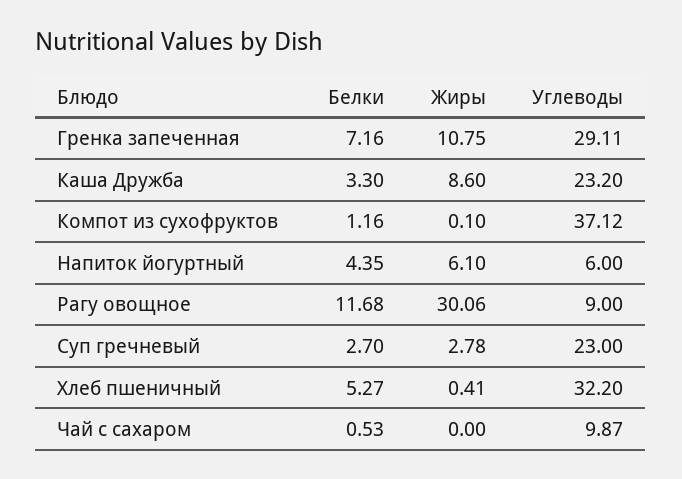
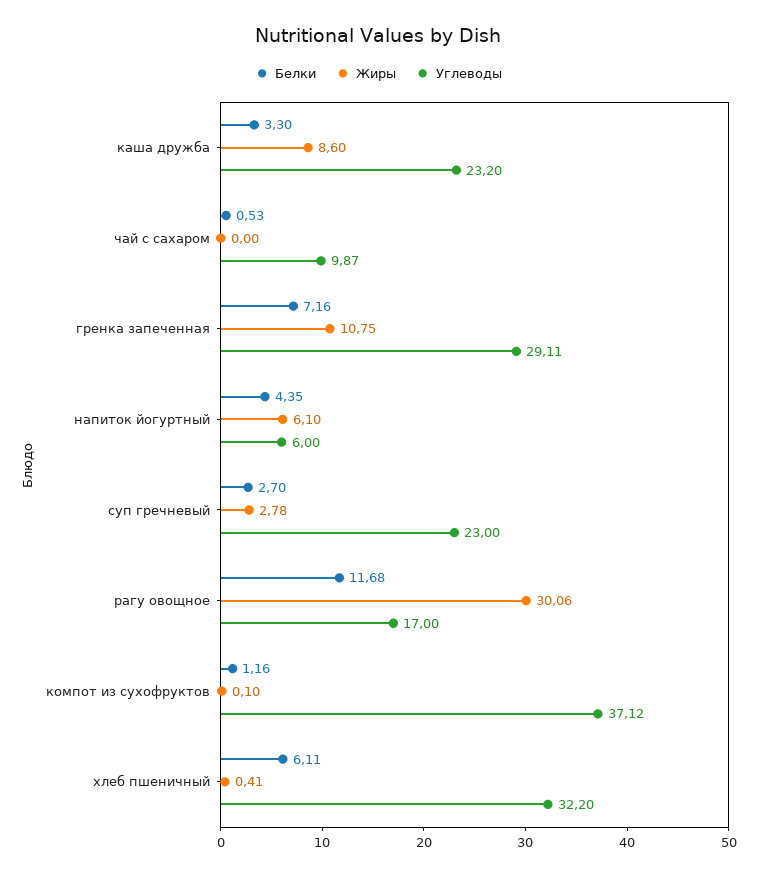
  {
    "Белки": {
      "Гренка запеченная": 7.16,
      "Каша Дружба": 3.3,
      "Компот из сухофруктов": 1.16,
      "Напиток йогуртный": 4.35,
      "Рагу овощное": 11.68,
      "Суп гречневый": 2.7,
-     "Хлеб пшеничный": 5.27,
+     "Хлеб пшеничный": 6.11,
      "Чай с сахаром": 0.53
    },
    "Жиры": {
      "Гренка запеченная": 10.75,
      "Каша Дружба": 8.6,
      "Компот из сухофруктов": 0.1,
      "Напиток йогуртный": 6.1,
      "Рагу овощное": 30.06,
      "Суп гречневый": 2.78,
      "Хлеб пшеничный": 0.41,
      "Чай с сахаром": 0
    },
    "Углеводы": {
      "Гренка запеченная": 29.11,
      "Каша Дружба": 23.2,
      "Компот из сухофруктов": 37.12,
      "Напиток йогуртный": 6,
-     "Рагу овощное": 9,
+     "Рагу овощное": 17,
      "Суп гречневый": 23,
      "Хлеб пшеничный": 32.2,
      "Чай с сахаром": 9.87
    }
  }

